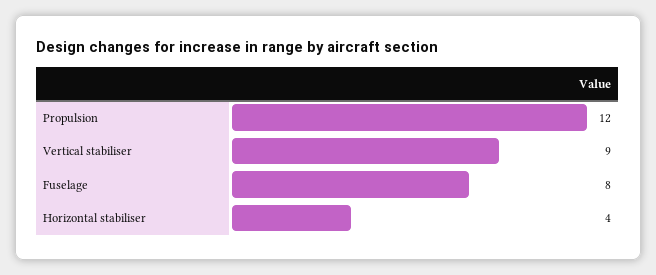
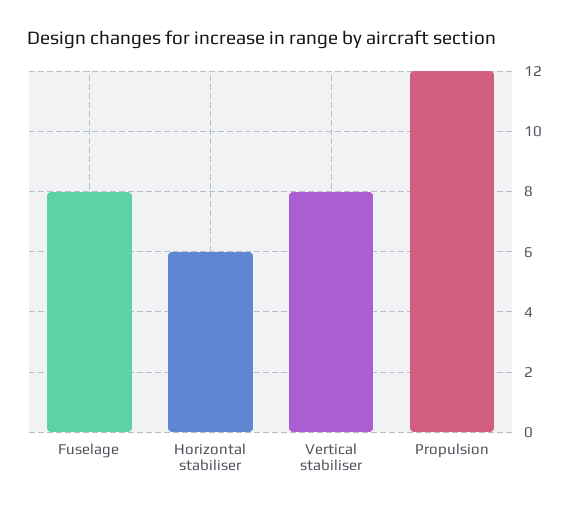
  {
    "Propulsion": 12,
-   "Vertical stabiliser": 9,
+   "Vertical stabiliser": 8,
    "Fuselage": 8,
-   "Horizontal stabiliser": 4
+   "Horizontal stabiliser": 6
  }

